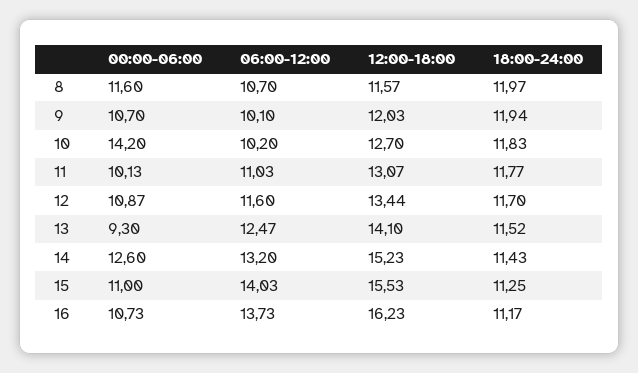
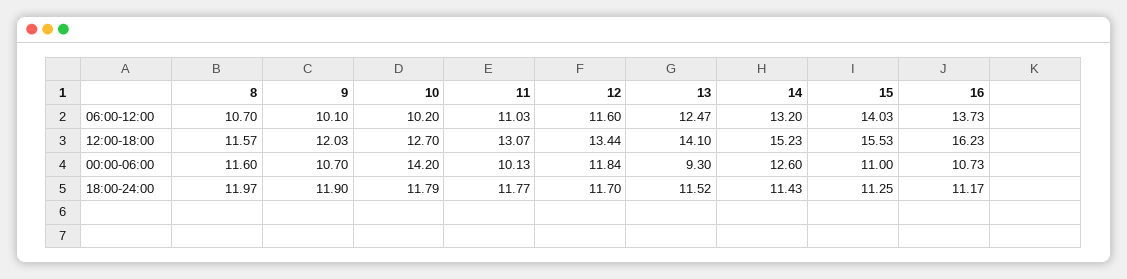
  {
    "00:00-06:00": {
      "8": 11.6,
      "9": 10.7,
      "10": 14.2,
      "11": 10.13,
-     "12": 10.87,
+     "12": 11.84,
      "13": 9.3,
      "14": 12.6,
      "15": 11,
      "16": 10.73
    },
    "06:00-12:00": {
      "8": 10.7,
      "9": 10.1,
      "10": 10.2,
      "11": 11.03,
      "12": 11.6,
      "13": 12.47,
      "14": 13.2,
      "15": 14.03,
      "16": 13.73
    },
    "12:00-18:00": {
      "8": 11.57,
      "9": 12.03,
      "10": 12.7,
      "11": 13.07,
      "12": 13.44,
      "13": 14.1,
      "14": 15.23,
      "15": 15.53,
      "16": 16.23
    },
    "18:00-24:00": {
      "8": 11.97,
-     "9": 11.94,
+     "9": 11.9,
-     "10": 11.83,
+     "10": 11.79,
      "11": 11.77,
      "12": 11.7,
      "13": 11.52,
      "14": 11.43,
      "15": 11.25,
      "16": 11.17
    }
  }

